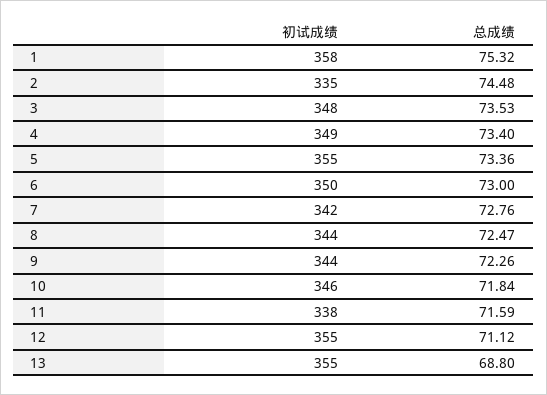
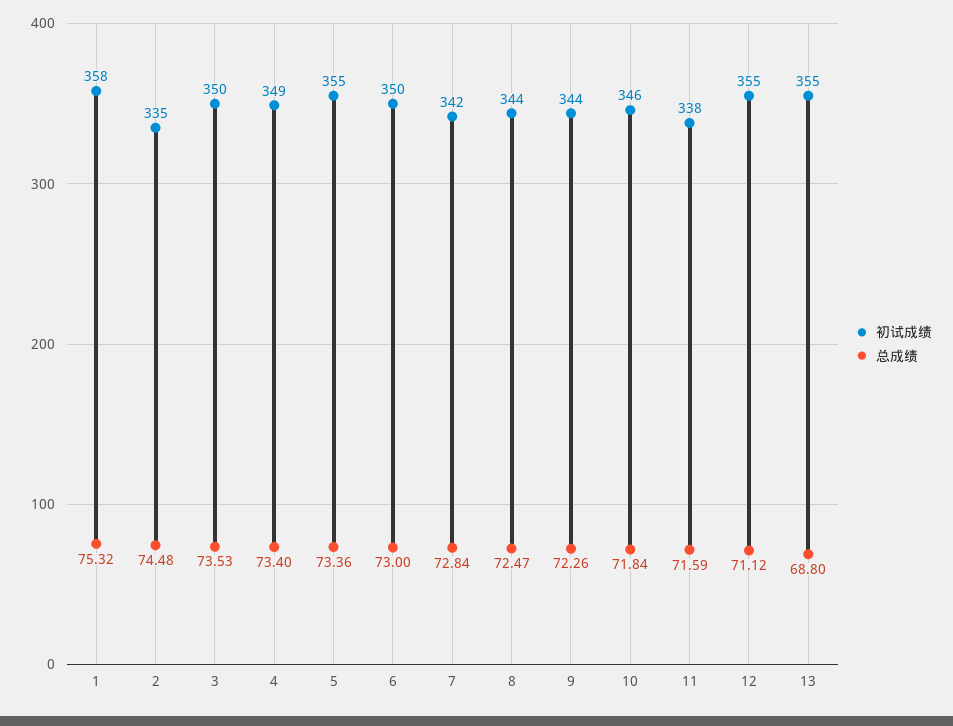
  {
    "初试成绩": {
      "1": 358,
      "2": 335,
-     "3": 348,
+     "3": 350,
      "4": 349,
      "5": 355,
      "6": 350,
      "7": 342,
      "8": 344,
      "9": 344,
      "10": 346,
      "11": 338,
      "12": 355,
      "13": 355
    },
    "总成绩": {
      "1": 75.32,
      "2": 74.48,
      "3": 73.53,
      "4": 73.4,
      "5": 73.36,
      "6": 73,
-     "7": 72.76,
+     "7": 72.84,
      "8": 72.47,
      "9": 72.26,
      "10": 71.84,
      "11": 71.59,
      "12": 71.12,
      "13": 68.8
    }
  }

